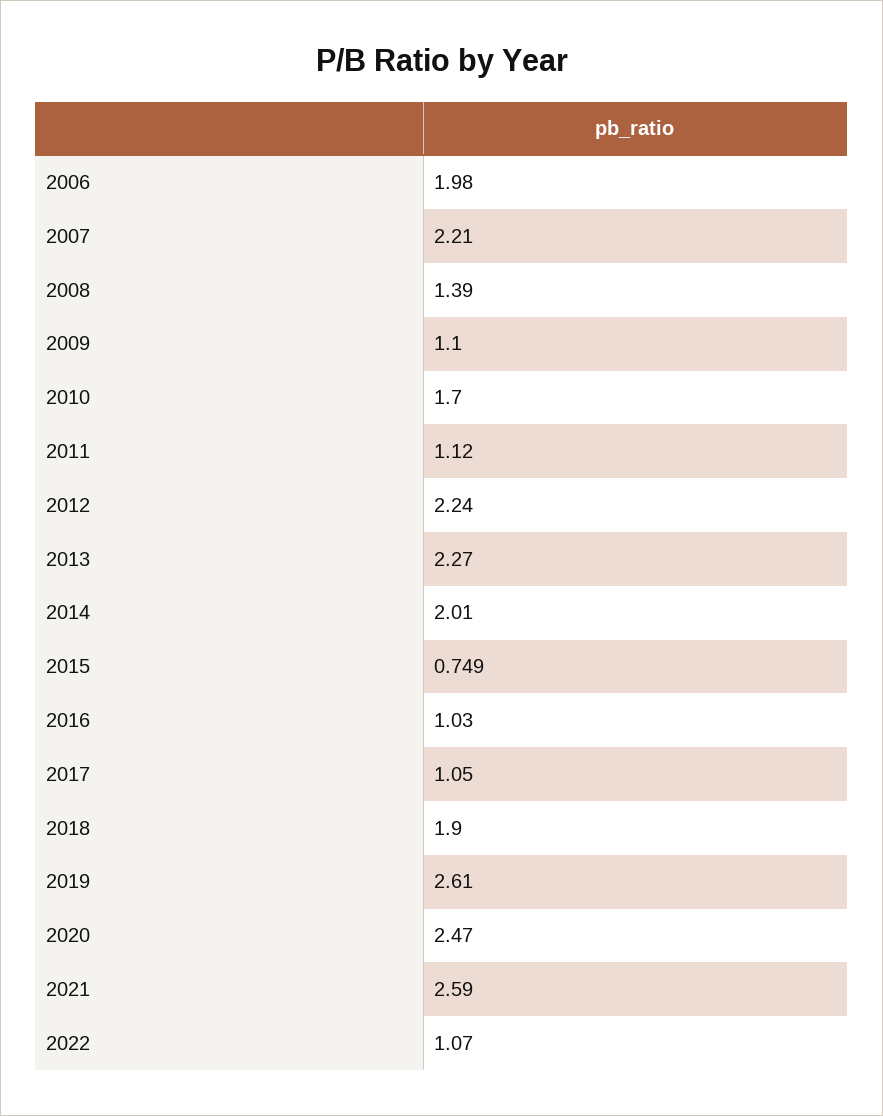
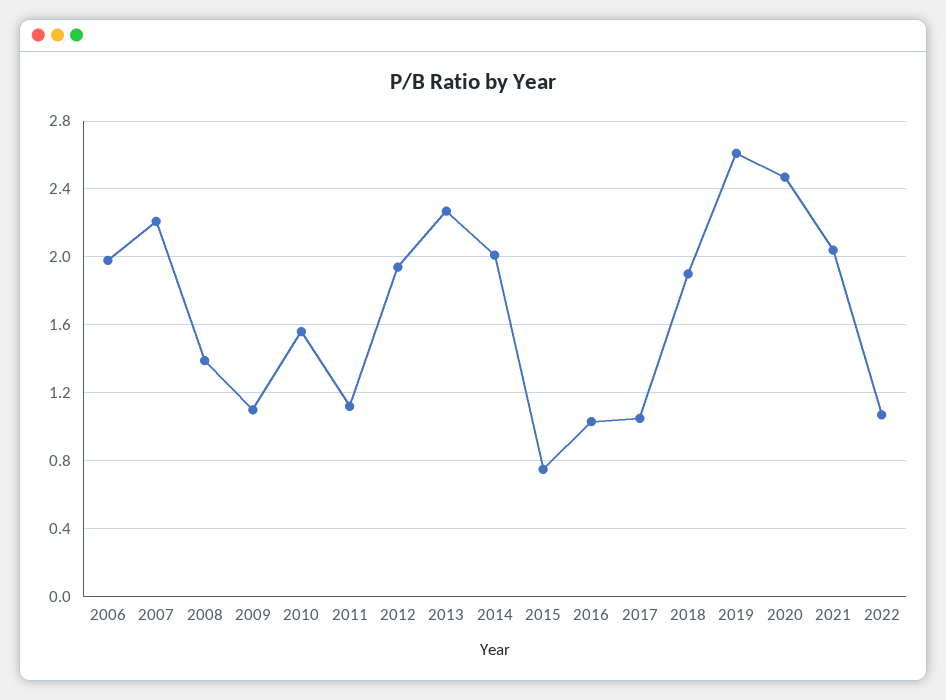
  {
    "2006": 1.98,
    "2007": 2.21,
    "2008": 1.39,
    "2009": 1.1,
-   "2010": 1.7,
+   "2010": 1.55,
    "2011": 1.12,
-   "2012": 2.24,
+   "2012": 1.95,
    "2013": 2.27,
    "2014": 2.01,
    "2015": 0.749,
    "2016": 1.03,
    "2017": 1.05,
    "2018": 1.9,
    "2019": 2.61,
    "2020": 2.47,
-   "2021": 2.59,
+   "2021": 2.05,
    "2022": 1.07
  }

